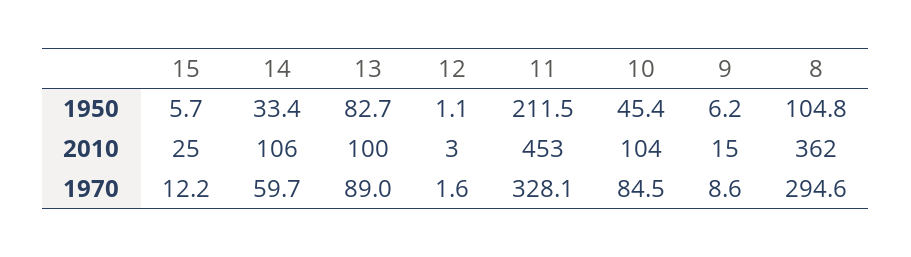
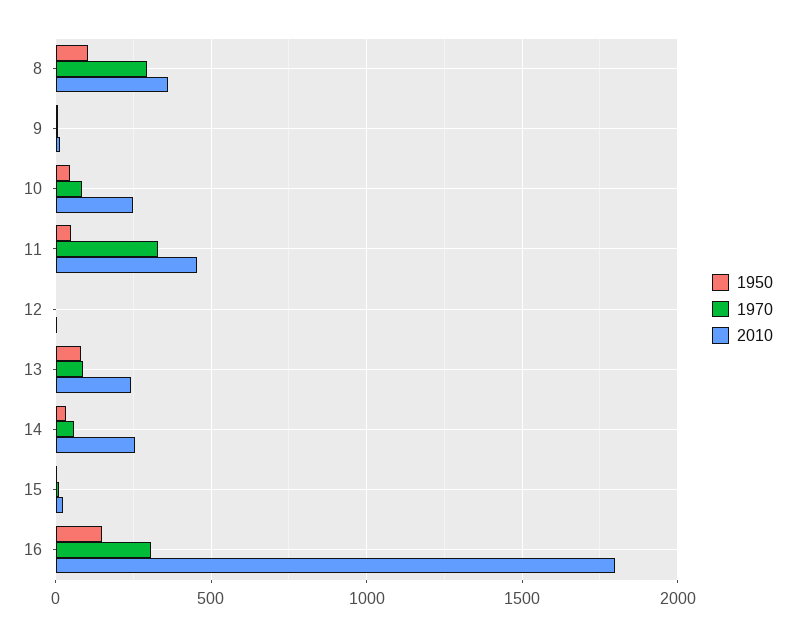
  {
    "1950": {
      "15": 5.7,
      "14": 33.4,
      "13": 82.7,
      "12": 1.1,
-     "11": 211.5,
+     "11": 50,
      "10": 45.4,
      "9": 6.2,
-     "8": 104.8
+     "8": 104.8,
+     "16": 150
    },
    "2010": {
      "15": 25,
-     "14": 106,
+     "14": 250,
-     "13": 100,
+     "13": 250,
      "12": 3,
      "11": 453,
-     "10": 104,
+     "10": 250,
      "9": 15,
-     "8": 362
+     "8": 362,
+     "16": 1800
    },
    "1970": {
      "15": 12.2,
      "14": 59.7,
      "13": 89,
      "12": 1.6,
      "11": 328.1,
      "10": 84.5,
      "9": 8.6,
-     "8": 294.6
+     "8": 294.6,
+     "16": 300
    }
  }

